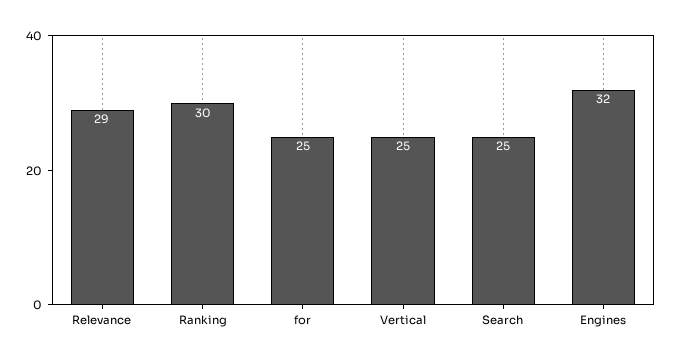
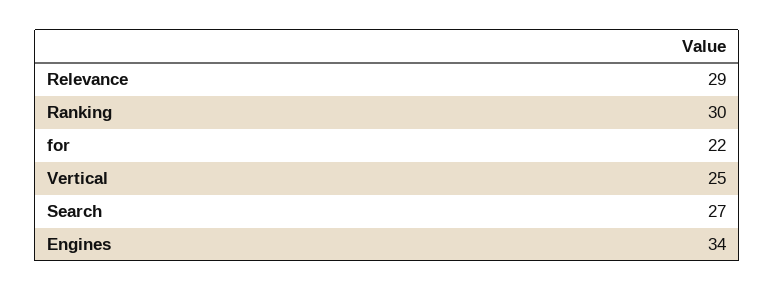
  {
    "Relevance": 29,
    "Ranking": 30,
-   "for": 25,
+   "for": 22,
    "Vertical": 25,
-   "Search": 25,
+   "Search": 27,
-   "Engines": 32
+   "Engines": 34
  }

